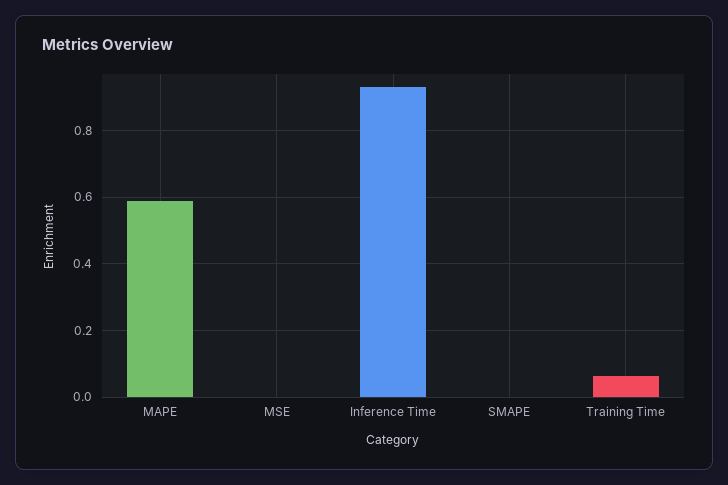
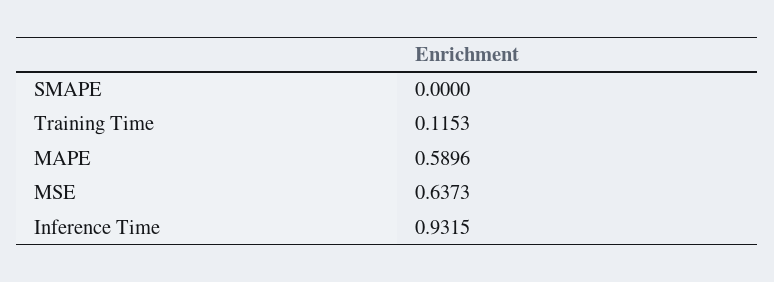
  {
    "MAPE": 0.5896,
-   "MSE": 0,
+   "MSE": 0.6373,
    "Inference Time": 0.9315,
    "SMAPE": 0,
-   "Training Time": 0.06
+   "Training Time": 0.1153
  }

